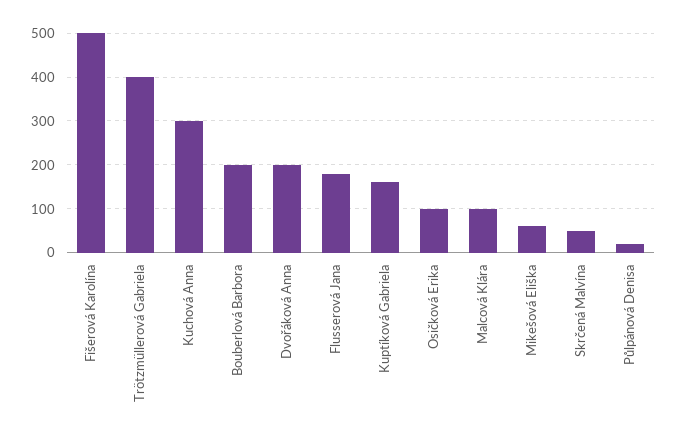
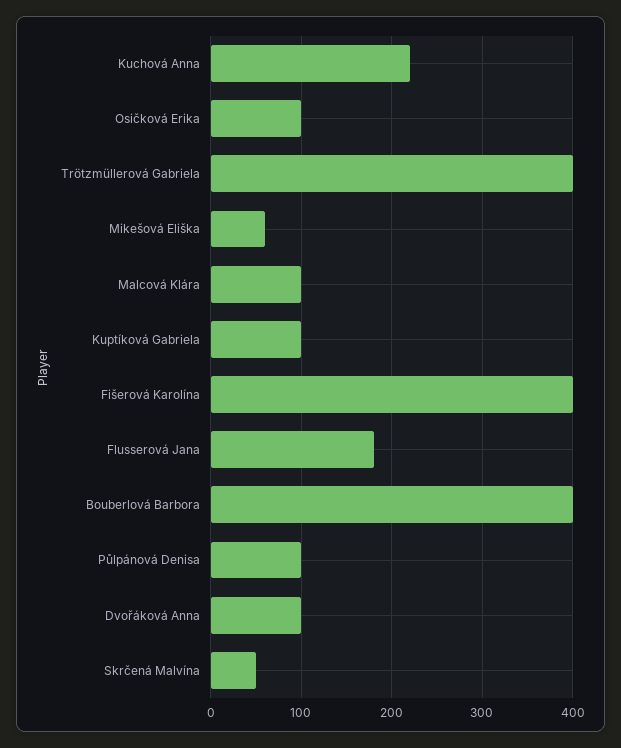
  {
-   "Fišerová Karolína": 500,
+   "Fišerová Karolína": 400,
    "Trötzmüllerová Gabriela": 400,
-   "Kuchová Anna": 300,
+   "Kuchová Anna": 220,
-   "Bouberlová Barbora": 200,
+   "Bouberlová Barbora": 400,
-   "Dvořáková Anna": 200,
+   "Dvořáková Anna": 100,
    "Flusserová Jana": 180,
-   "Kuptíková Gabriela": 160,
+   "Kuptíková Gabriela": 100,
    "Osičková Erika": 100,
    "Malcová Klára": 100,
    "Mikešová Eliška": 60,
    "Skrčená Malvína": 50,
-   "Půlpánová Denisa": 20
+   "Půlpánová Denisa": 100
  }

